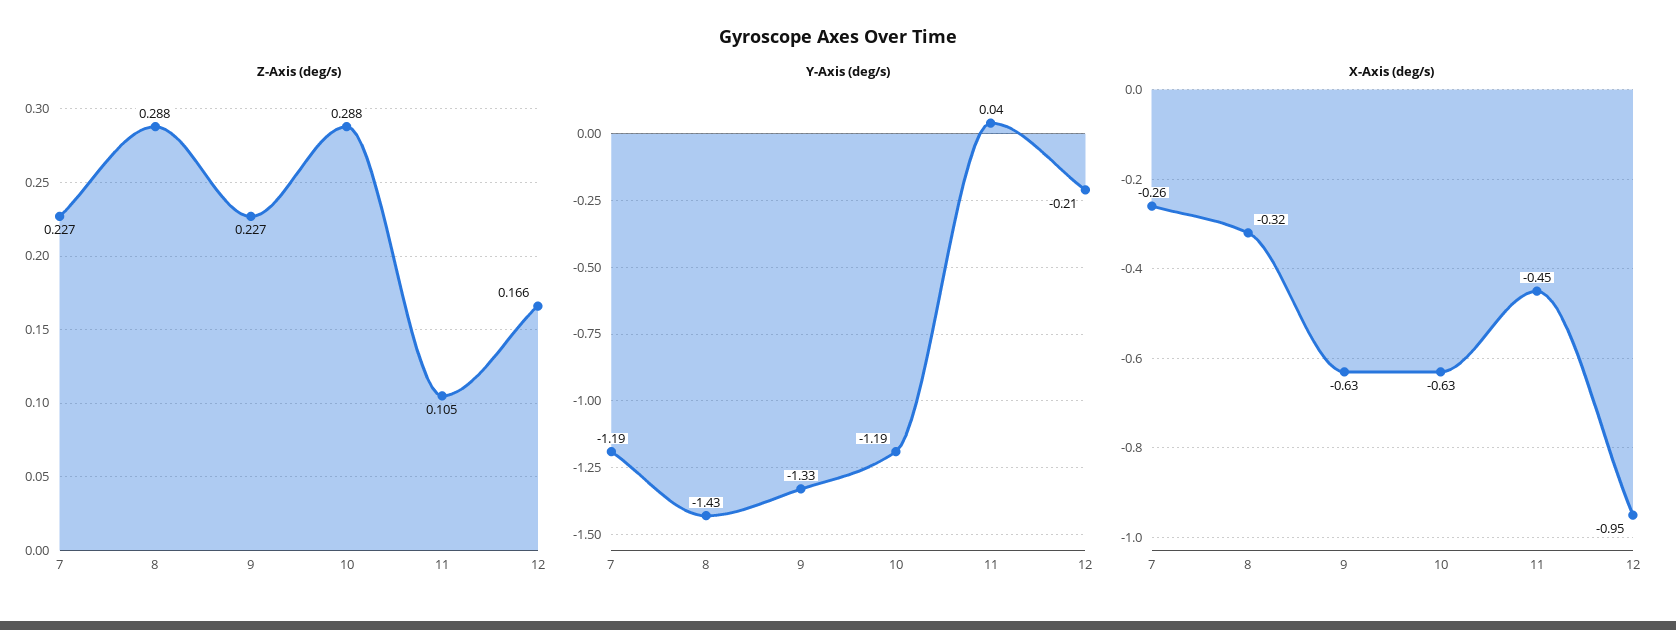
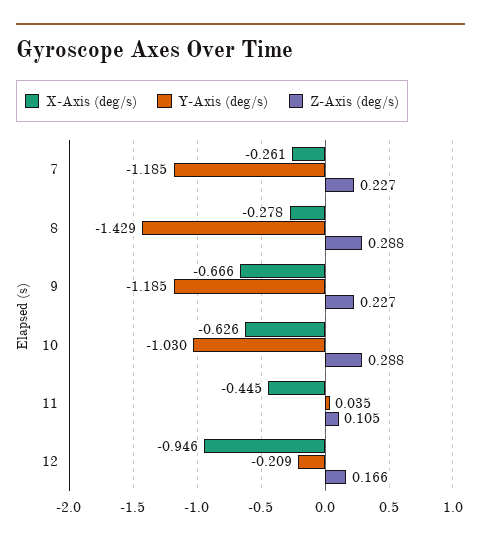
  {
    "Z-Axis (deg/s)": {
      "7": 0.227,
      "8": 0.288,
      "9": 0.227,
      "10": 0.288,
      "11": 0.105,
      "12": 0.166
    },
    "Y-Axis (deg/s)": {
      "7": -1.185,
      "8": -1.429,
-     "9": -1.33,
+     "9": -1.185,
-     "10": -1.19,
+     "10": -1.03,
      "11": 0.035,
      "12": -0.209
    },
    "X-Axis (deg/s)": {
      "7": -0.261,
-     "8": -0.32,
+     "8": -0.278,
-     "9": -0.63,
+     "9": -0.666,
      "10": -0.626,
      "11": -0.445,
      "12": -0.946
    }
  }

